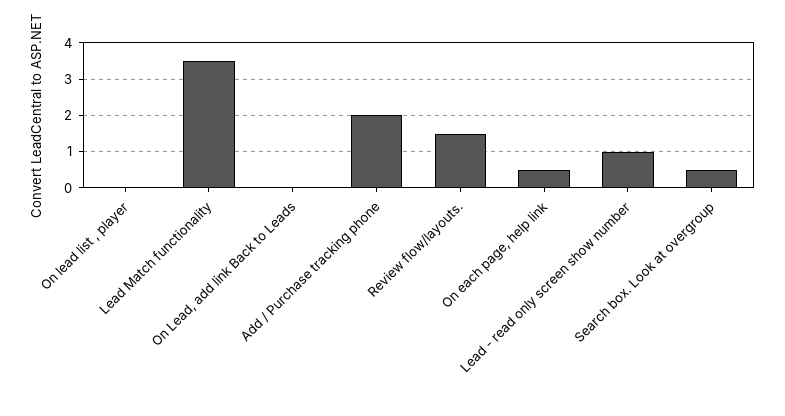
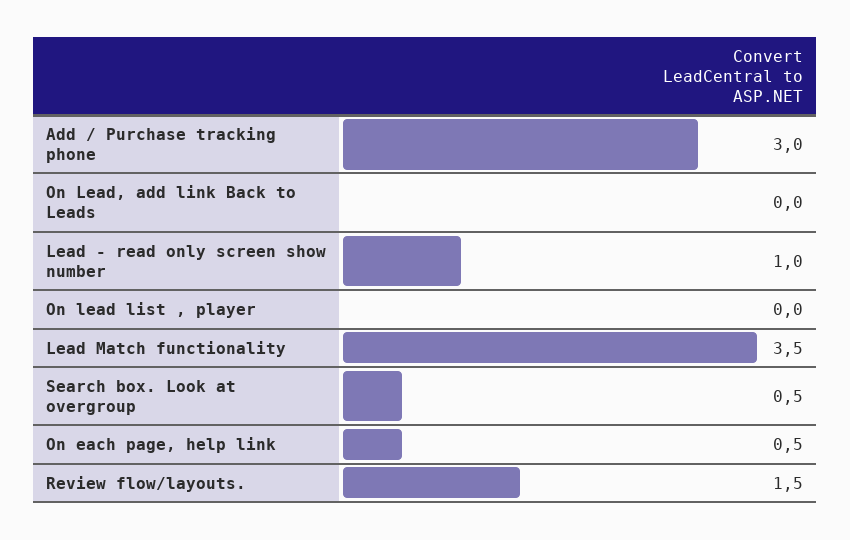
  {
    "On lead list , player": 0,
    "Lead Match functionality": 3.5,
    "On Lead, add link Back to Leads": 0,
-   "Add / Purchase tracking phone": 2,
+   "Add / Purchase tracking phone": 3,
    "Review flow/layouts.": 1.5,
    "On each page, help link": 0.5,
    "Lead - read only screen show number": 1,
    "Search box. Look at overgroup": 0.5
  }

